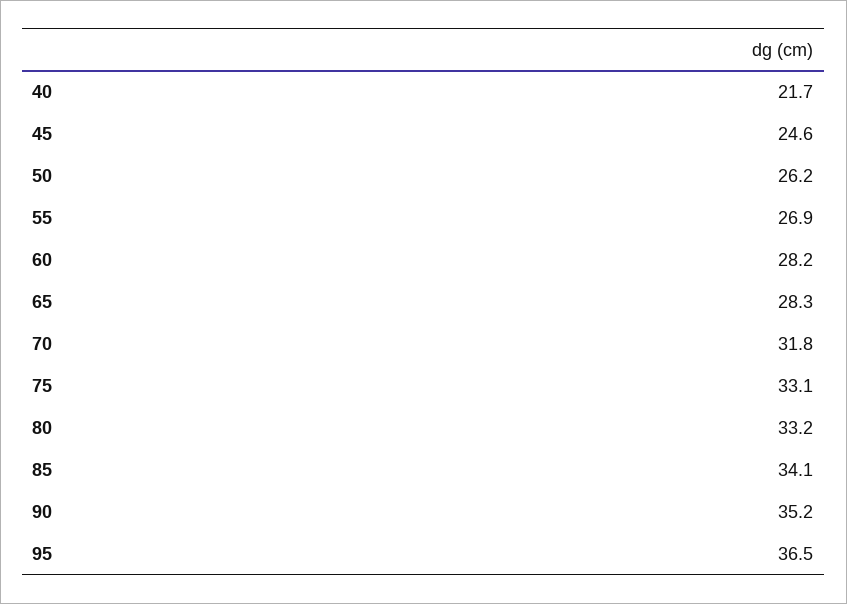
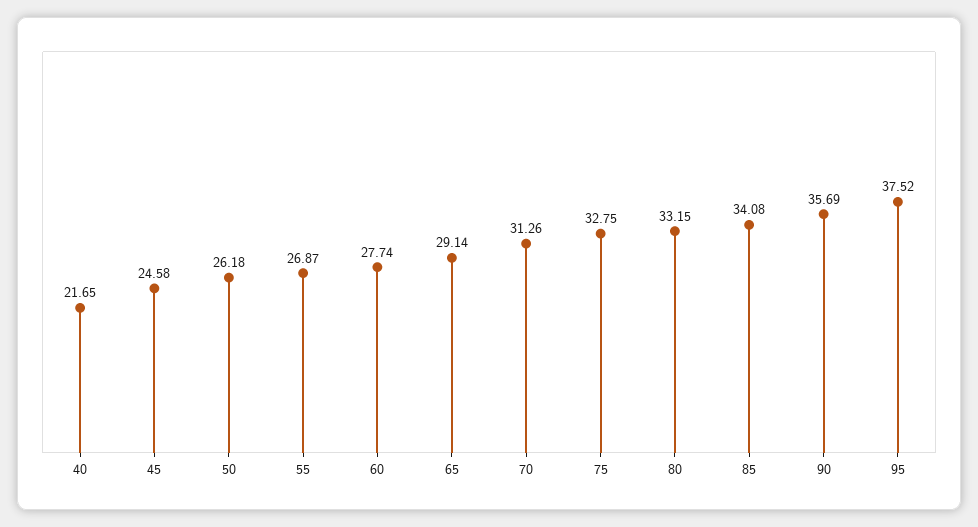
  {
    "40": 21.65,
    "45": 24.58,
    "50": 26.18,
    "55": 26.87,
-   "60": 28.2,
+   "60": 27.74,
-   "65": 28.3,
+   "65": 29.14,
-   "70": 31.8,
+   "70": 31.26,
-   "75": 33.1,
+   "75": 32.75,
    "80": 33.15,
    "85": 34.08,
-   "90": 35.2,
+   "90": 35.69,
-   "95": 36.5
+   "95": 37.52
  }

